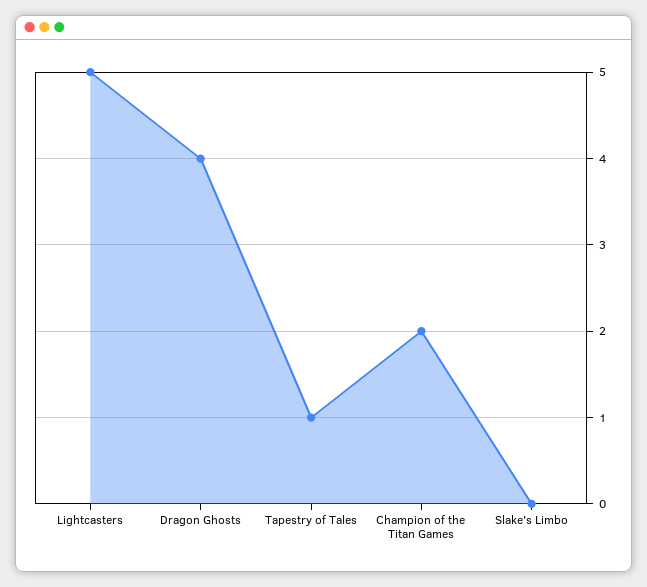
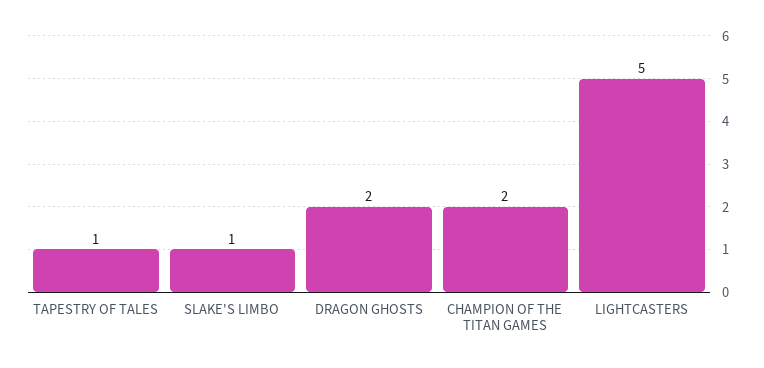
  {
    "Lightcasters": 5,
-   "Dragon Ghosts": 4,
+   "Dragon Ghosts": 2,
    "Tapestry of Tales": 1,
    "Champion of the Titan Games": 2,
-   "Slake's Limbo": 0
+   "Slake's Limbo": 1
  }

